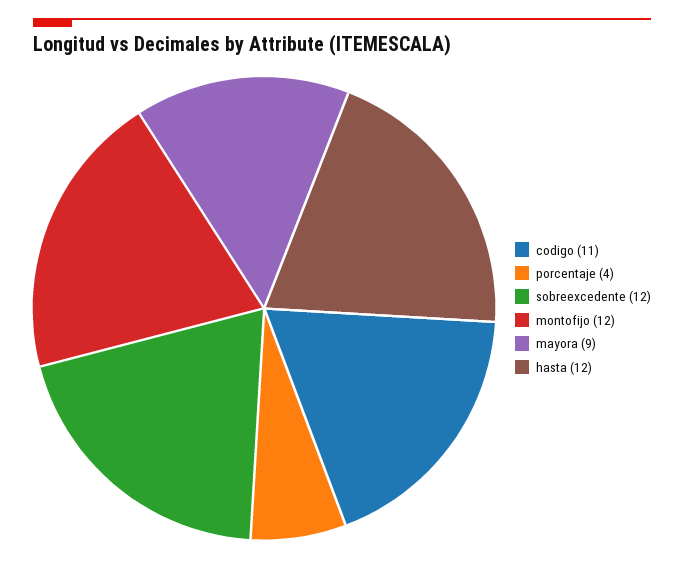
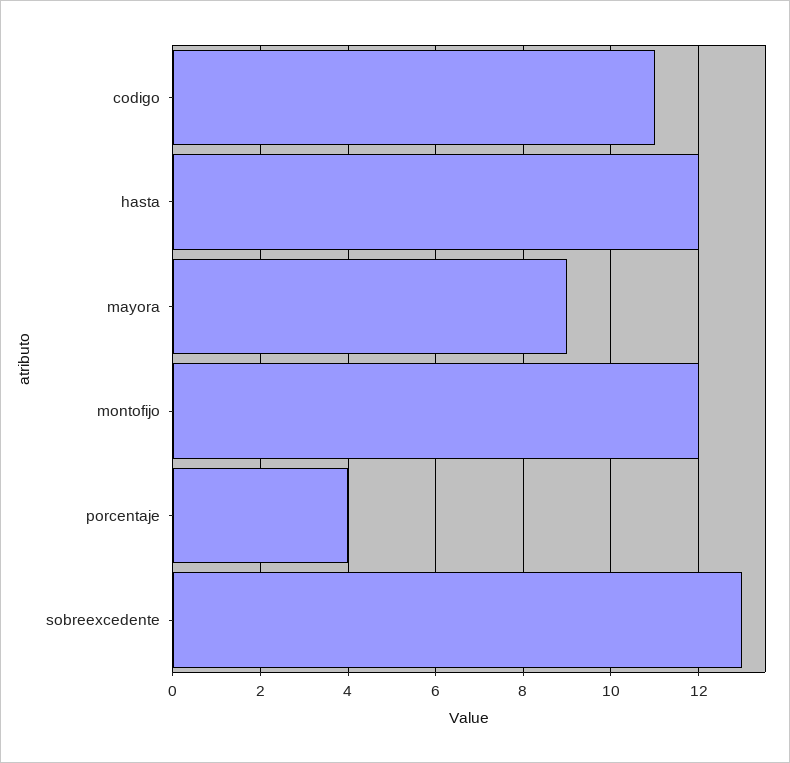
  {
    "codigo": 11,
    "porcentaje": 4,
-   "sobreexcedente": 12,
+   "sobreexcedente": 13,
    "montofijo": 12,
    "mayora": 9,
    "hasta": 12
  }

